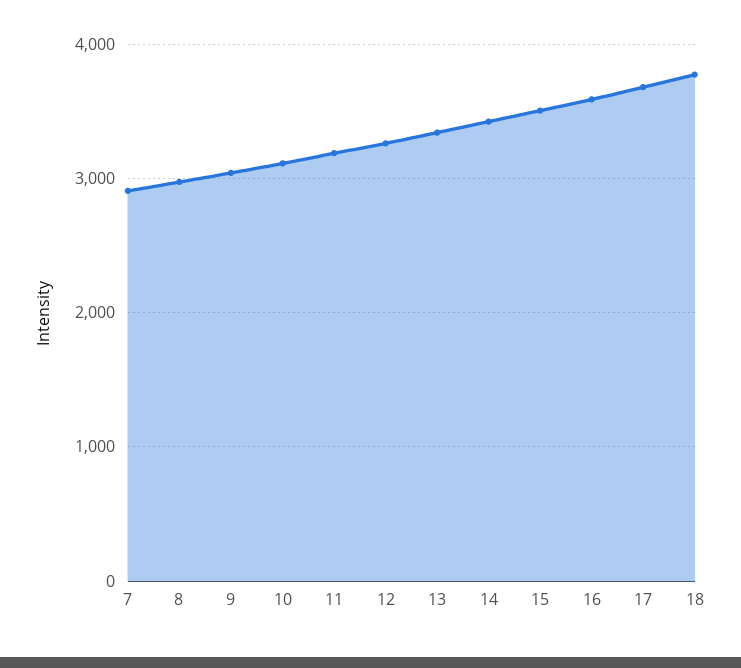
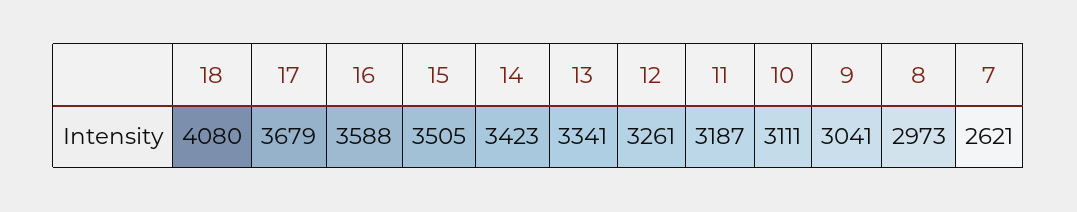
  {
-   "7": 2900,
+   "7": 2621,
    "8": 2973,
    "9": 3041,
    "10": 3111,
    "11": 3187,
    "12": 3261,
    "13": 3341,
    "14": 3423,
    "15": 3505,
    "16": 3588,
    "17": 3679,
-   "18": 3800
+   "18": 4080
  }

